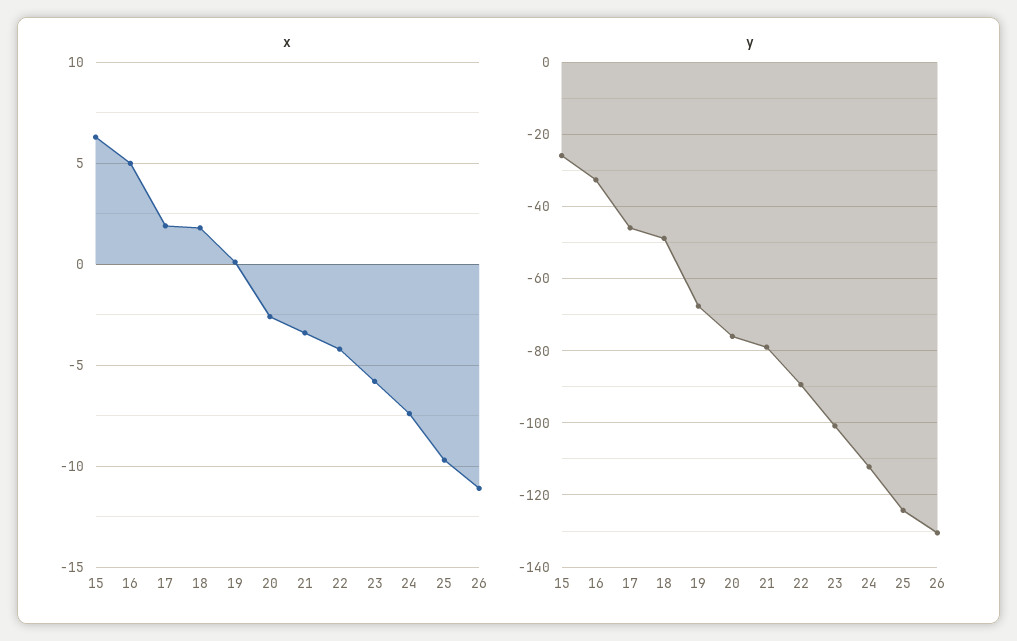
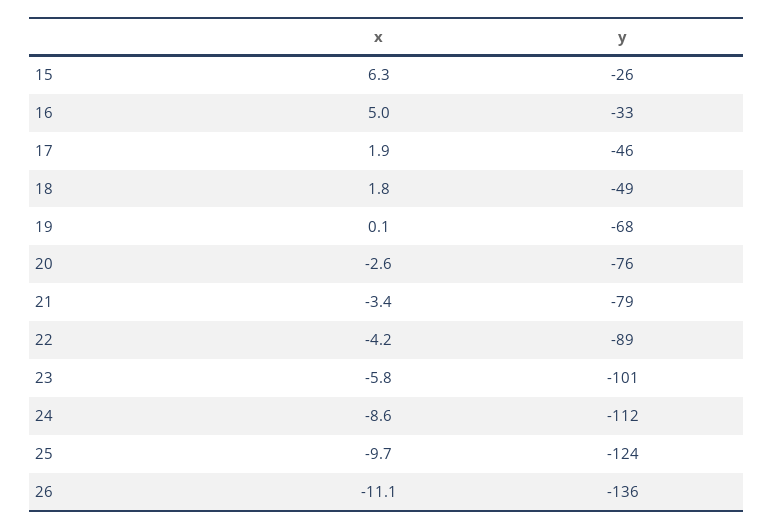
  {
    "x": {
      "15": 6.3,
      "16": 5,
      "17": 1.9,
      "18": 1.8,
      "19": 0.1,
      "20": -2.6,
      "21": -3.4,
      "22": -4.2,
      "23": -5.8,
-     "24": -7.5,
+     "24": -8.6,
      "25": -9.7,
      "26": -11.1
    },
    "y": {
      "15": -26,
      "16": -33,
      "17": -46,
      "18": -49,
      "19": -68,
      "20": -76,
      "21": -79,
      "22": -89,
      "23": -101,
      "24": -112,
      "25": -124,
-     "26": -130
+     "26": -136
    }
  }

